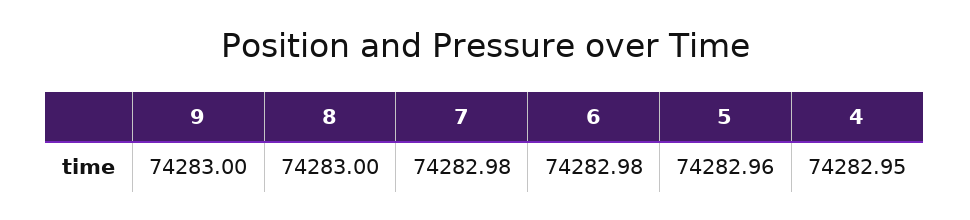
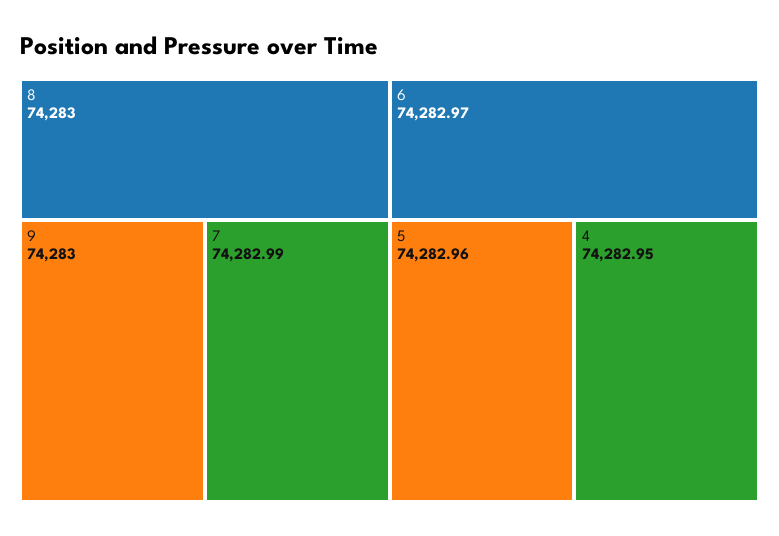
  {
    "9": 74283,
    "8": 74283,
-   "7": 74282.98,
+   "7": 74282.99,
-   "6": 74282.98,
+   "6": 74282.97,
    "5": 74282.96,
    "4": 74282.95
  }

